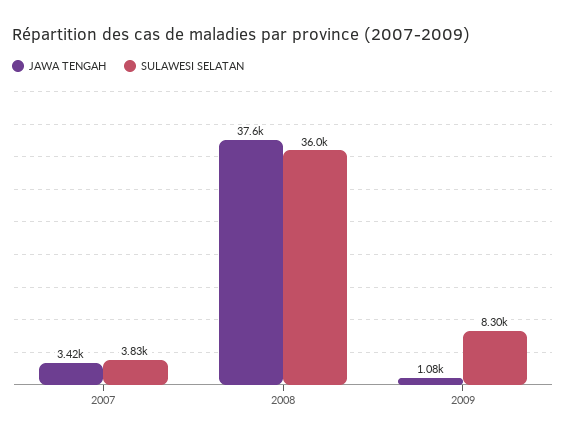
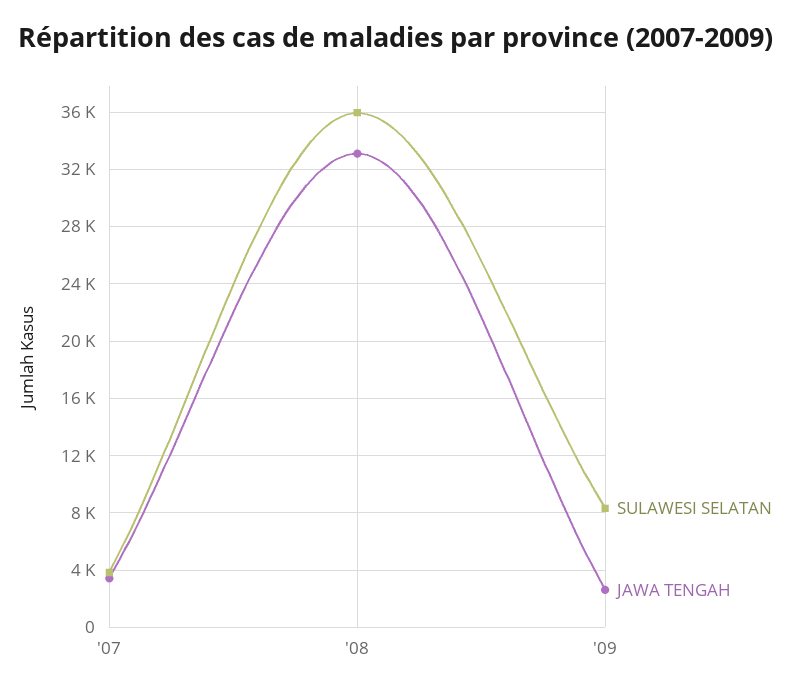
  {
    "JAWA TENGAH": {
      "2007": 3420,
-     "2008": 37600,
+     "2008": 33000,
-     "2009": 1080
+     "2009": 2500
    },
    "SULAWESI SELATAN": {
      "2007": 3830,
      "2008": 36000,
      "2009": 8300
    }
  }

